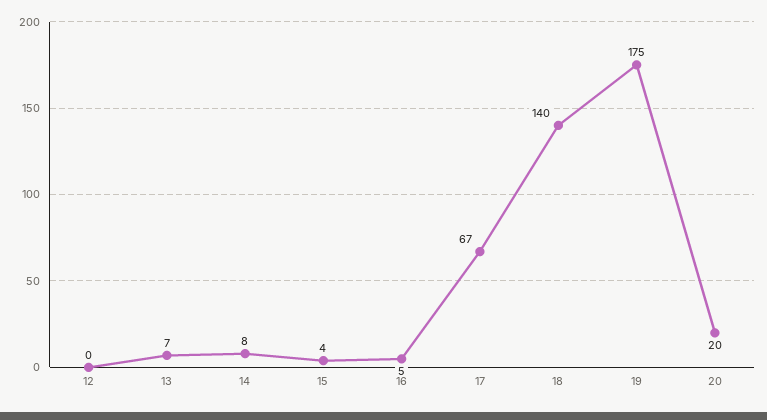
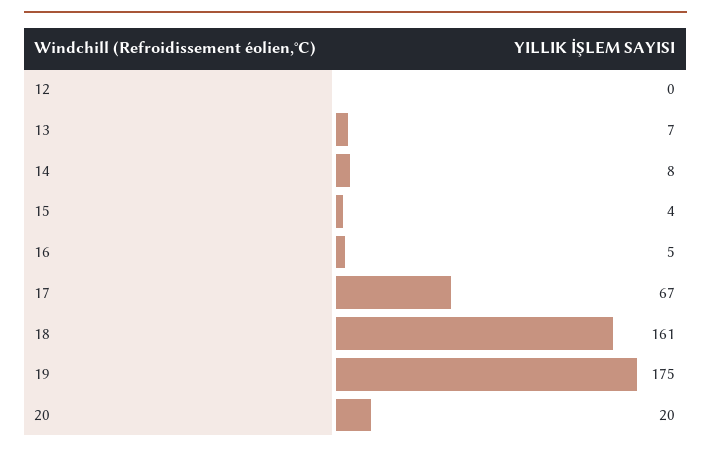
  {
    "12": 0,
    "13": 7,
    "14": 8,
    "15": 4,
    "16": 5,
    "17": 67,
-   "18": 140,
+   "18": 161,
    "19": 175,
    "20": 20
  }

